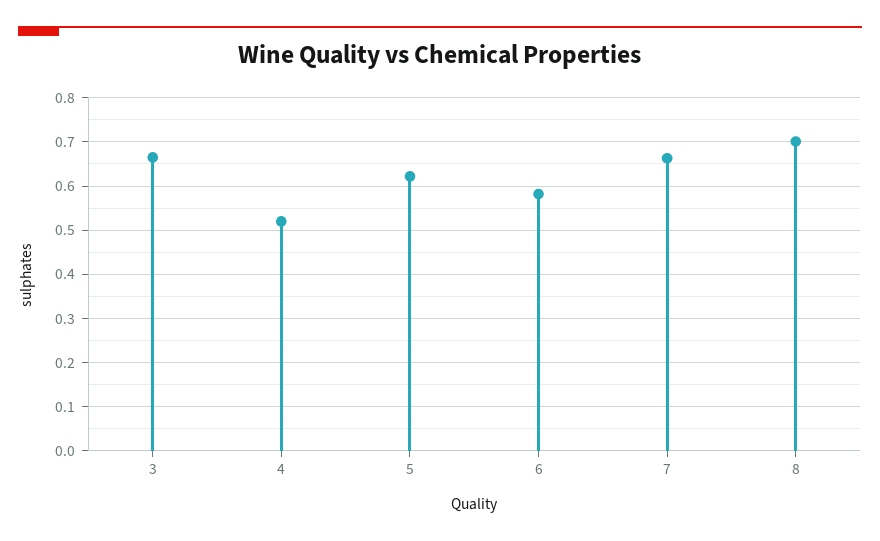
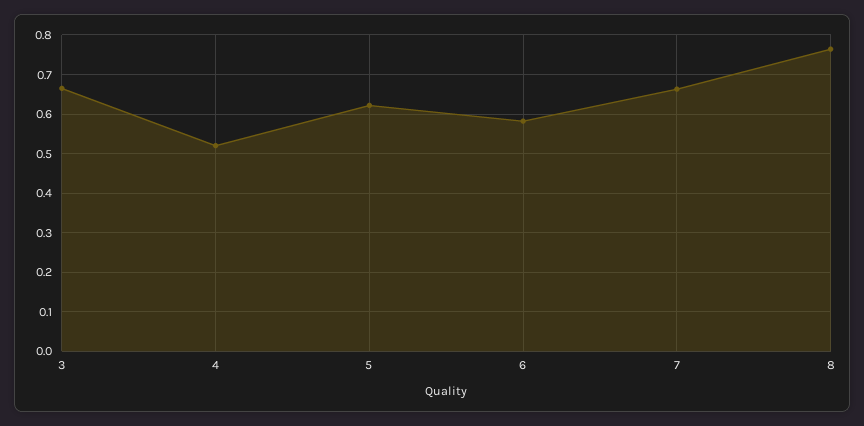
  {
    "3": 0.66,
    "4": 0.52,
    "5": 0.62,
    "6": 0.58,
    "7": 0.66,
-   "8": 0.7
+   "8": 0.76
  }

